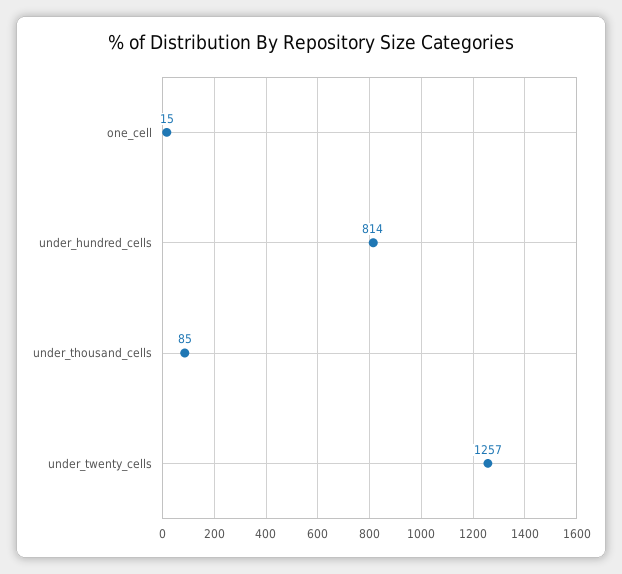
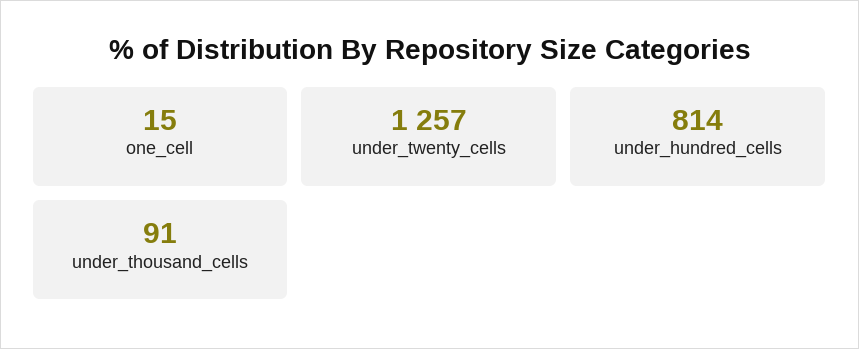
  {
    "one_cell": 15,
    "under_hundred_cells": 814,
-   "under_thousand_cells": 85,
+   "under_thousand_cells": 91,
    "under_twenty_cells": 1257
  }

